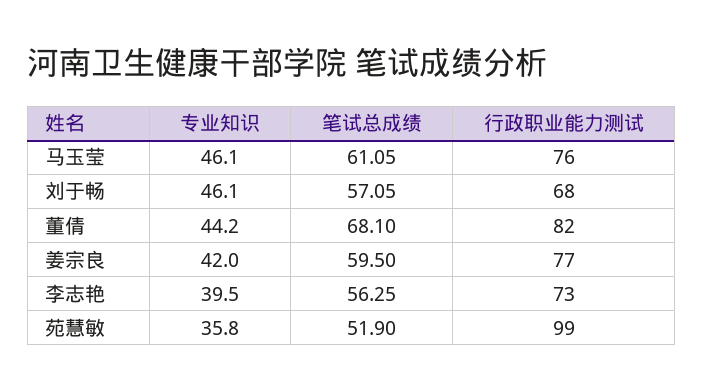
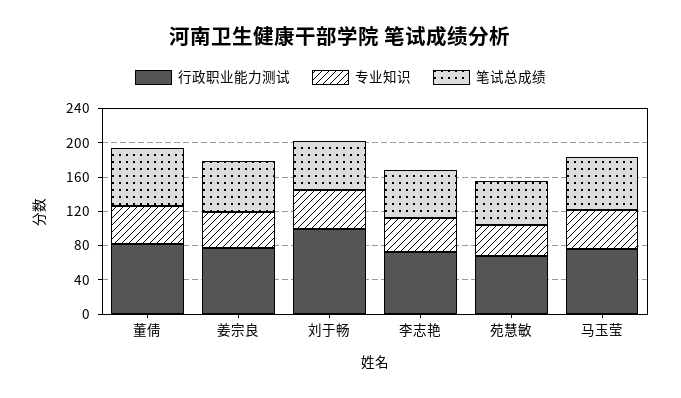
  {
    "专业知识": {
      "马玉莹": 46.1,
      "刘于畅": 46.1,
      "董倩": 44.2,
      "姜宗良": 42,
      "李志艳": 39.5,
      "苑慧敏": 35.8
    },
    "笔试总成绩": {
      "马玉莹": 61.05,
      "刘于畅": 57.05,
      "董倩": 68.1,
      "姜宗良": 59.5,
      "李志艳": 56.25,
      "苑慧敏": 51.9
    },
    "行政职业能力测试": {
      "马玉莹": 76,
-     "刘于畅": 68,
+     "刘于畅": 100,
      "董倩": 82,
      "姜宗良": 77,
      "李志艳": 73,
-     "苑慧敏": 99
+     "苑慧敏": 70
    }
  }

